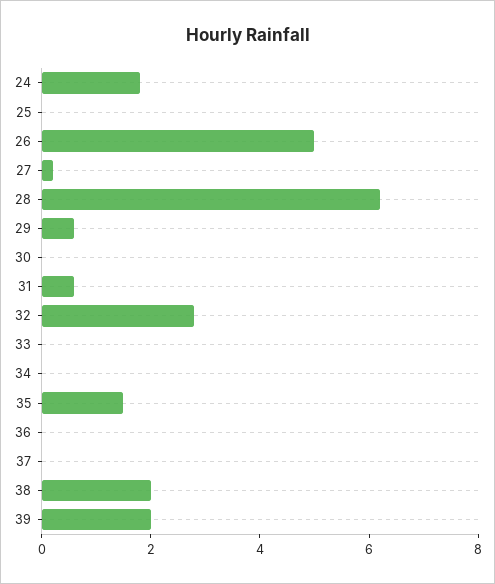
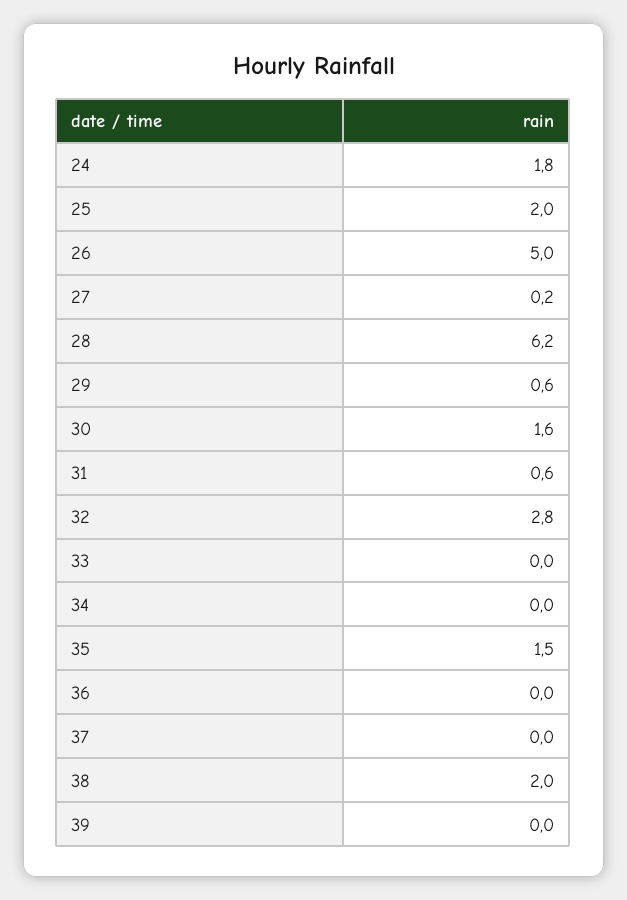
  {
    "24": 1.8,
-   "25": 0,
+   "25": 2,
    "26": 5,
    "27": 0.2,
    "28": 6.2,
    "29": 0.6,
-   "30": 0,
+   "30": 1.6,
    "31": 0.6,
    "32": 2.8,
    "33": 0,
    "34": 0,
    "35": 1.5,
    "36": 0,
    "37": 0,
    "38": 2,
-   "39": 2
+   "39": 0
  }

